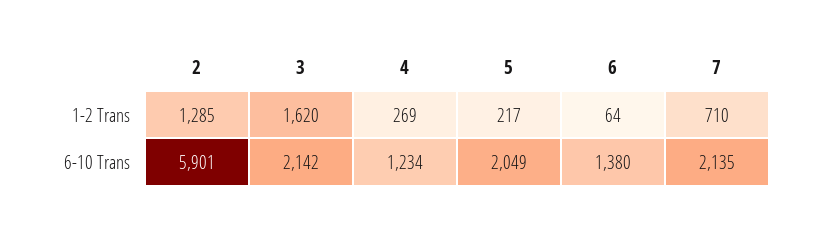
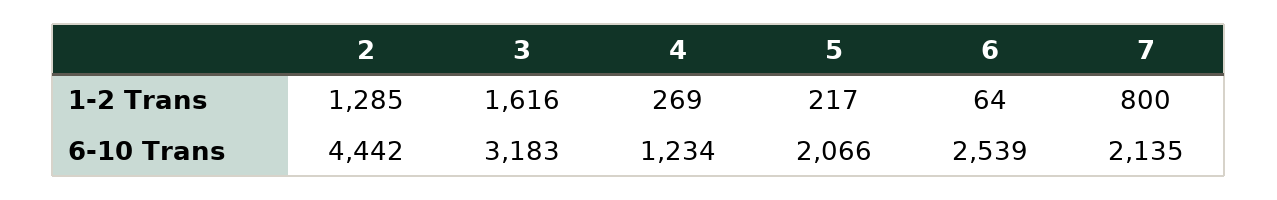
  {
    "2": {
      "1-2 Trans": 1285,
-     "6-10 Trans": 5901
+     "6-10 Trans": 4442
    },
    "3": {
-     "1-2 Trans": 1620,
+     "1-2 Trans": 1616,
-     "6-10 Trans": 2142
+     "6-10 Trans": 3183
    },
    "4": {
      "1-2 Trans": 269,
      "6-10 Trans": 1234
    },
    "5": {
      "1-2 Trans": 217,
-     "6-10 Trans": 2049
+     "6-10 Trans": 2066
    },
    "6": {
      "1-2 Trans": 64,
-     "6-10 Trans": 1380
+     "6-10 Trans": 2539
    },
    "7": {
-     "1-2 Trans": 710,
+     "1-2 Trans": 800,
      "6-10 Trans": 2135
    }
  }

